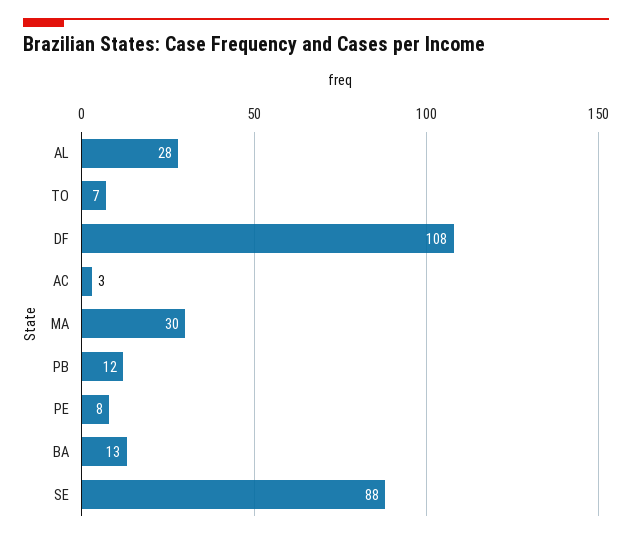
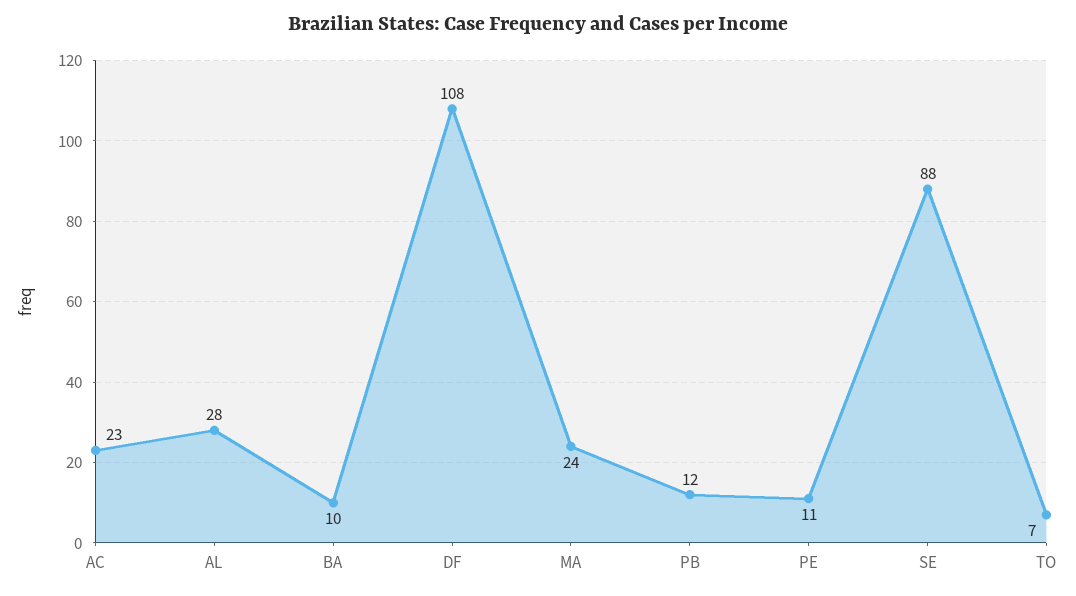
  {
    "AL": 28,
    "TO": 7,
    "DF": 108,
-   "AC": 3,
+   "AC": 23,
-   "MA": 30,
+   "MA": 24,
    "PB": 12,
-   "PE": 8,
+   "PE": 11,
-   "BA": 13,
+   "BA": 10,
    "SE": 88
  }

